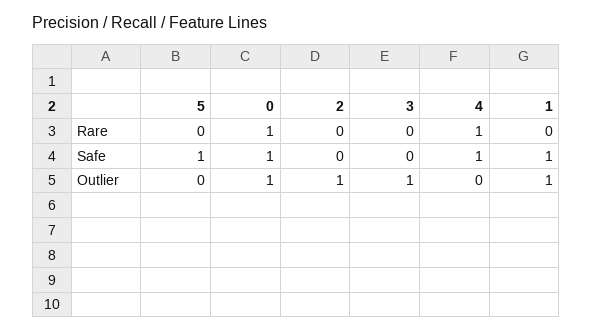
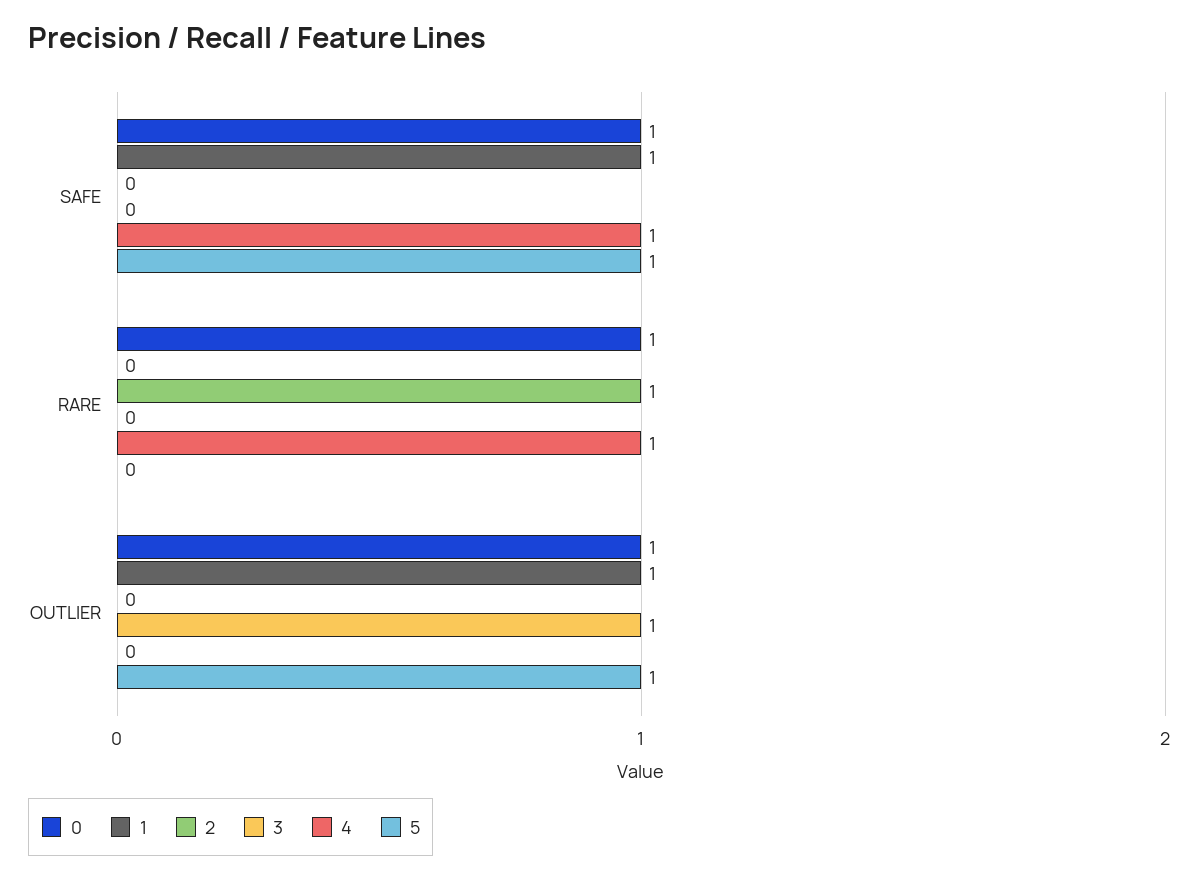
  {
    "5": {
      "Rare": 0,
      "Safe": 1,
-     "Outlier": 0
+     "Outlier": 1
    },
    "0": {
      "Rare": 1,
      "Safe": 1,
      "Outlier": 1
    },
    "2": {
-     "Rare": 0,
+     "Rare": 1,
      "Safe": 0,
-     "Outlier": 1
+     "Outlier": 0
    },
    "3": {
      "Rare": 0,
      "Safe": 0,
      "Outlier": 1
    },
    "4": {
      "Rare": 1,
      "Safe": 1,
      "Outlier": 0
    },
    "1": {
      "Rare": 0,
      "Safe": 1,
      "Outlier": 1
    }
  }

